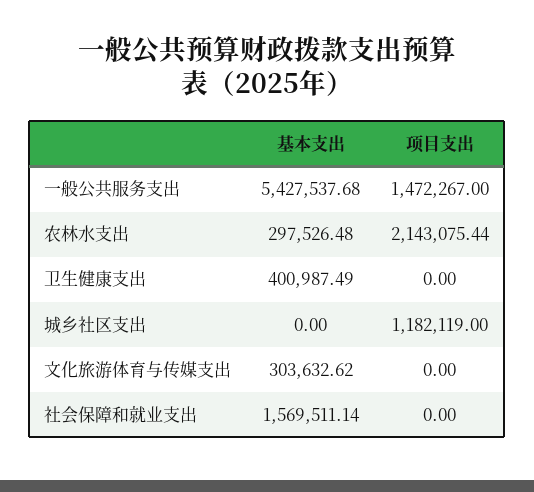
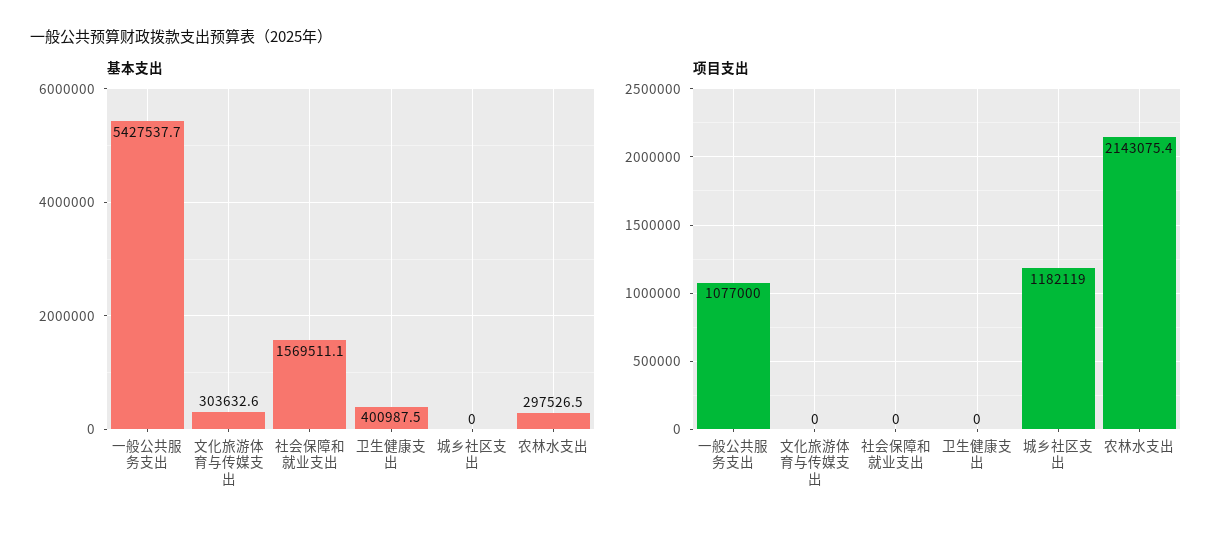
  {
    "基本支出": {
      "一般公共服务支出": 5427537.68,
      "农林水支出": 297526.48,
      "卫生健康支出": 400987.49,
      "城乡社区支出": 0,
      "文化旅游体育与传媒支出": 303632.62,
      "社会保障和就业支出": 1569511.14
    },
    "项目支出": {
-     "一般公共服务支出": 1472267,
+     "一般公共服务支出": 1077000,
      "农林水支出": 2143075.44,
      "卫生健康支出": 0,
      "城乡社区支出": 1182119,
      "文化旅游体育与传媒支出": 0,
      "社会保障和就业支出": 0
    }
  }

